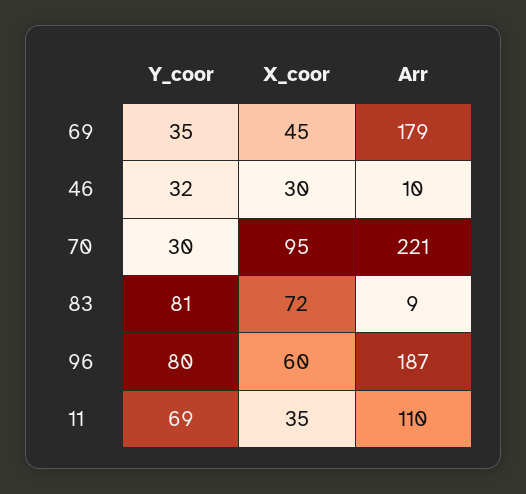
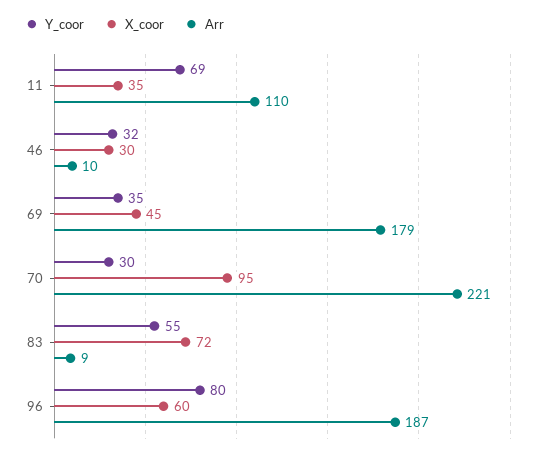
  {
    "Y_coor": {
      "69": 35,
      "46": 32,
      "70": 30,
-     "83": 81,
+     "83": 55,
      "96": 80,
      "11": 69
    },
    "X_coor": {
      "69": 45,
      "46": 30,
      "70": 95,
      "83": 72,
      "96": 60,
      "11": 35
    },
    "Arr": {
      "69": 179,
      "46": 10,
      "70": 221,
      "83": 9,
      "96": 187,
      "11": 110
    }
  }

